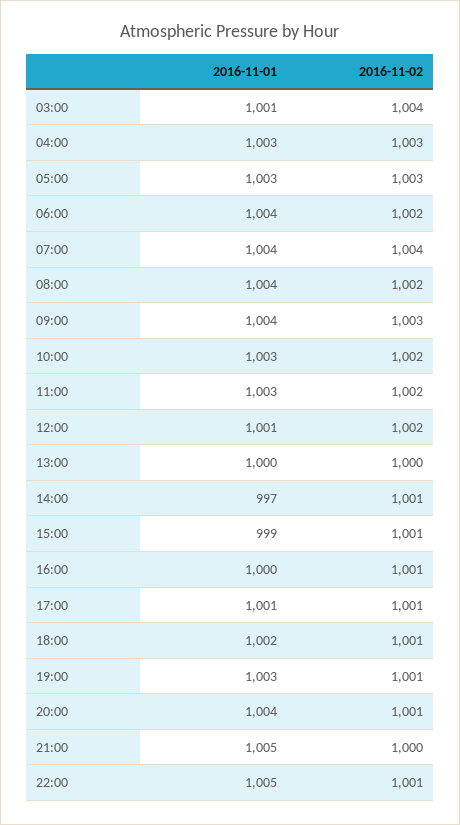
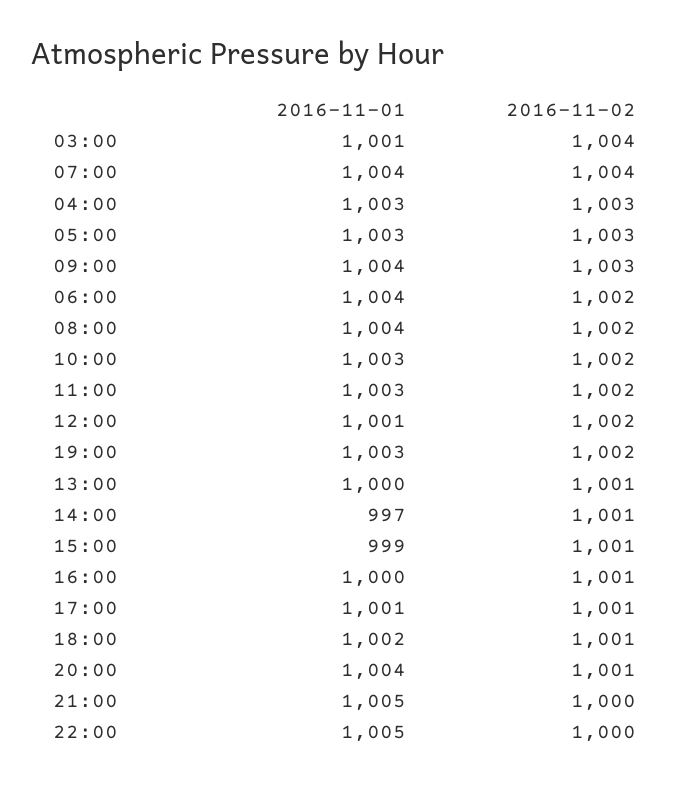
  {
    "2016-11-01": {
      "03:00": 1001,
      "04:00": 1003,
      "05:00": 1003,
      "06:00": 1004,
      "07:00": 1004,
      "08:00": 1004,
      "09:00": 1004,
      "10:00": 1003,
      "11:00": 1003,
      "12:00": 1001,
      "13:00": 1000,
      "14:00": 997,
      "15:00": 999,
      "16:00": 1000,
      "17:00": 1001,
      "18:00": 1002,
      "19:00": 1003,
      "20:00": 1004,
      "21:00": 1005,
      "22:00": 1005
    },
    "2016-11-02": {
      "03:00": 1004,
      "04:00": 1003,
      "05:00": 1003,
      "06:00": 1002,
      "07:00": 1004,
      "08:00": 1002,
      "09:00": 1003,
      "10:00": 1002,
      "11:00": 1002,
      "12:00": 1002,
-     "13:00": 1000,
+     "13:00": 1001,
      "14:00": 1001,
      "15:00": 1001,
      "16:00": 1001,
      "17:00": 1001,
      "18:00": 1001,
-     "19:00": 1001,
+     "19:00": 1002,
      "20:00": 1001,
      "21:00": 1000,
-     "22:00": 1001
+     "22:00": 1000
    }
  }

